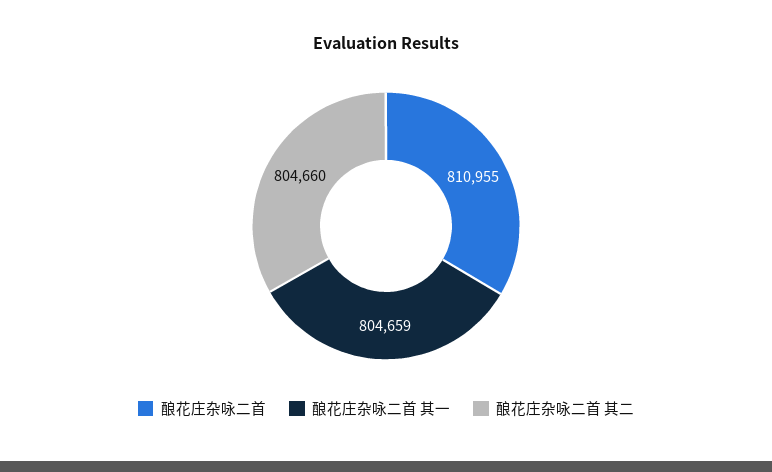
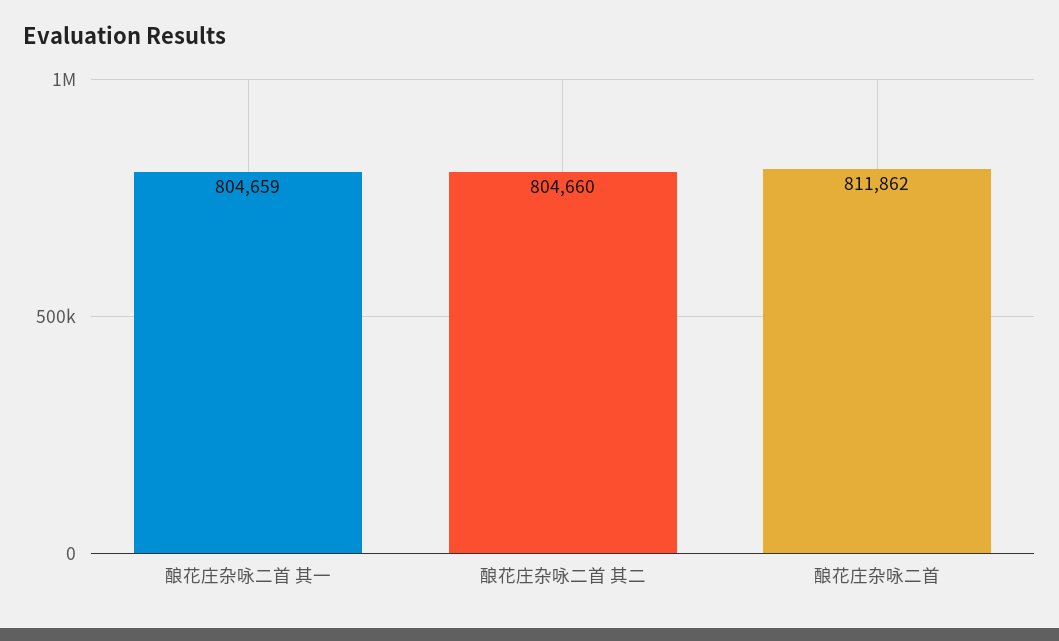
  {
-   "酿花庄杂咏二首": 810955,
+   "酿花庄杂咏二首": 811862,
    "酿花庄杂咏二首 其一": 804659,
    "酿花庄杂咏二首 其二": 804660
  }

